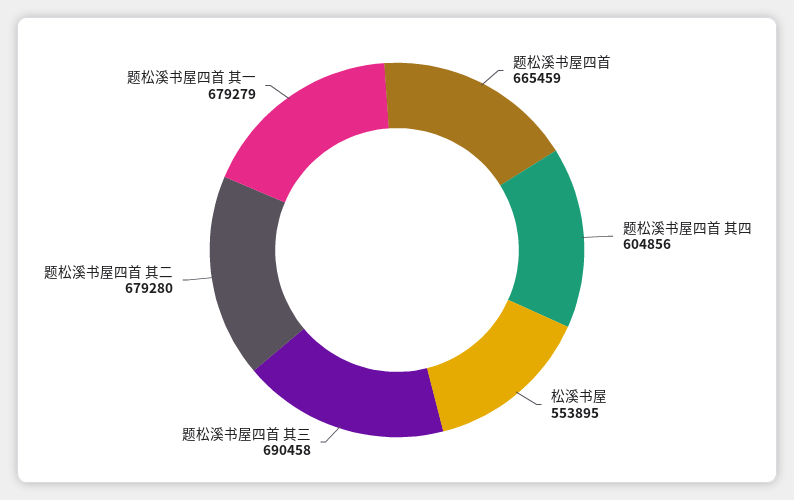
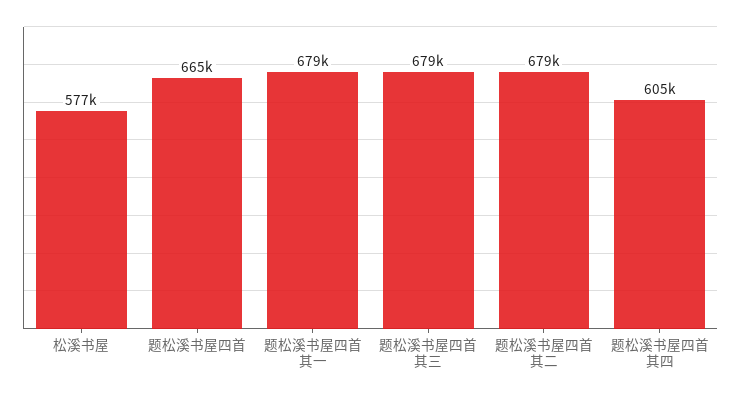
  {
    "题松溪书屋四首": 665459,
    "题松溪书屋四首 其四": 604856,
-   "松溪书屋": 553895,
+   "松溪书屋": 577000,
-   "题松溪书屋四首 其三": 690458,
+   "题松溪书屋四首 其三": 679000,
    "题松溪书屋四首 其二": 679280,
    "题松溪书屋四首 其一": 679279
  }

